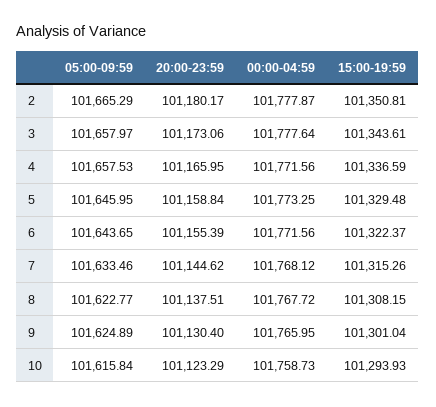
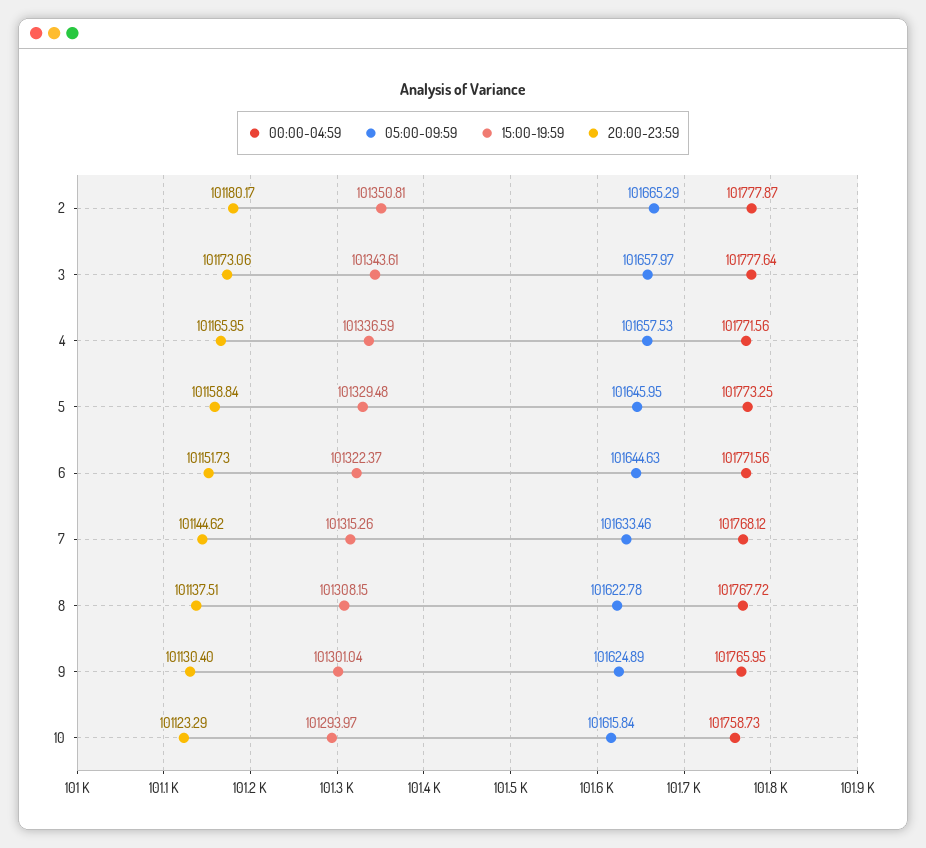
  {
    "05:00-09:59": {
      "2": 101665.29,
      "3": 101657.97,
      "4": 101657.53,
      "5": 101645.95,
-     "6": 101643.65,
+     "6": 101644.63,
      "7": 101633.46,
-     "8": 101622.77,
+     "8": 101622.78,
      "9": 101624.89,
      "10": 101615.84
    },
    "20:00-23:59": {
      "2": 101180.17,
      "3": 101173.06,
      "4": 101165.95,
      "5": 101158.84,
-     "6": 101155.39,
+     "6": 101151.73,
      "7": 101144.62,
      "8": 101137.51,
      "9": 101130.4,
      "10": 101123.29
    },
    "00:00-04:59": {
      "2": 101777.87,
      "3": 101777.64,
      "4": 101771.56,
      "5": 101773.25,
      "6": 101771.56,
      "7": 101768.12,
      "8": 101767.72,
      "9": 101765.95,
      "10": 101758.73
    },
    "15:00-19:59": {
      "2": 101350.81,
      "3": 101343.61,
      "4": 101336.59,
      "5": 101329.48,
      "6": 101322.37,
      "7": 101315.26,
      "8": 101308.15,
      "9": 101301.04,
-     "10": 101293.93
+     "10": 101293.97
    }
  }

